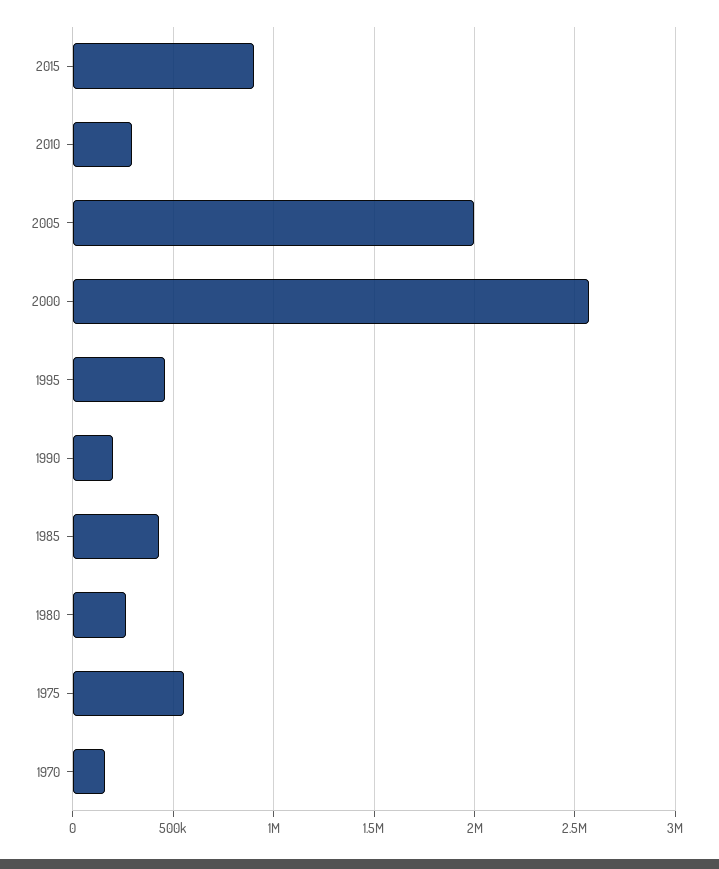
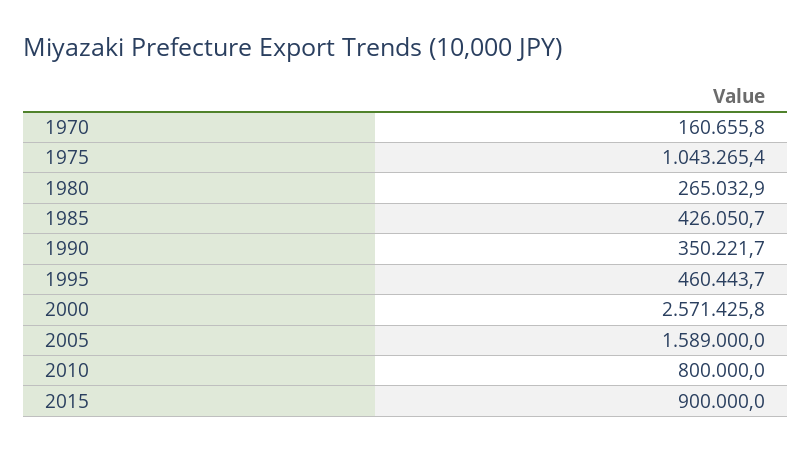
  {
    "2015": 900000,
-   "2010": 300000,
+   "2010": 800000,
-   "2005": 2000000,
+   "2005": 1589000,
    "2000": 2571425.8,
    "1995": 460443.7,
-   "1990": 200000,
+   "1990": 350221.7,
    "1985": 426050.7,
    "1980": 265032.9,
-   "1975": 550000,
+   "1975": 1043265.4,
    "1970": 160655.8
  }

